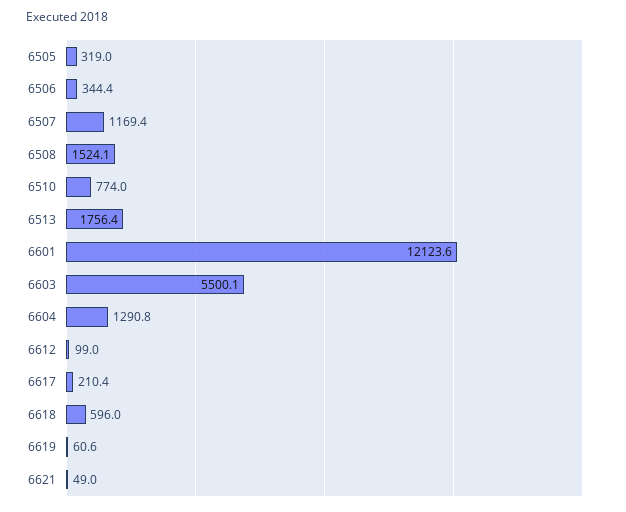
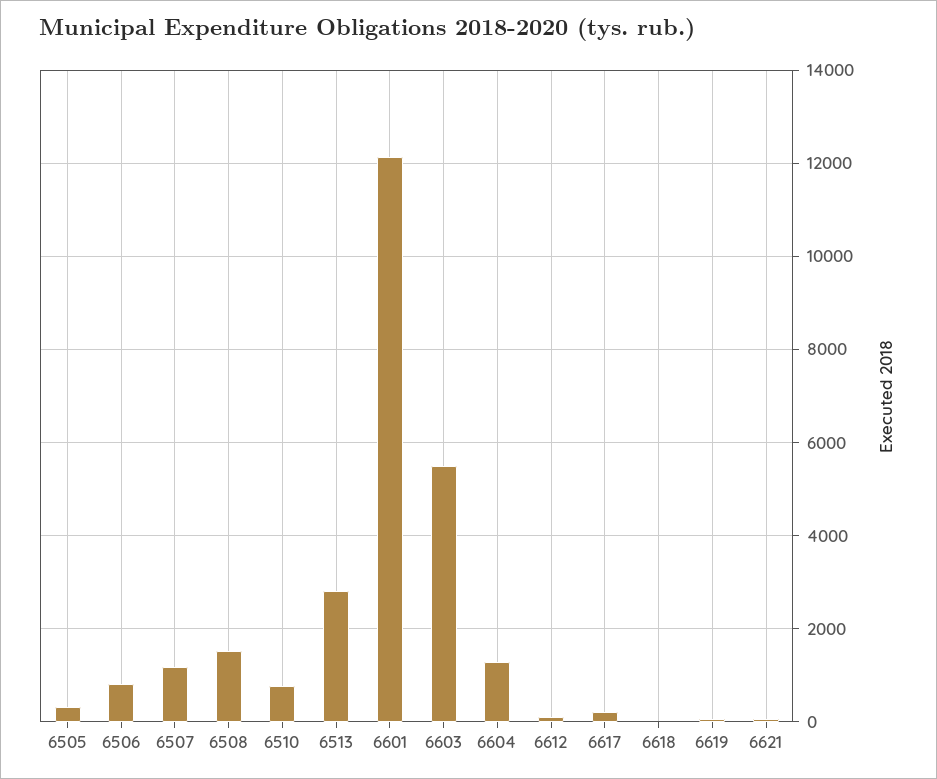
  {
    "6505": 319,
-   "6506": 344.4,
+   "6506": 800,
    "6507": 1169.4,
    "6508": 1524.1,
    "6510": 774,
-   "6513": 1756.4,
+   "6513": 2800,
    "6601": 12123.6,
    "6603": 5500.1,
    "6604": 1290.8,
    "6612": 99,
    "6617": 210.4,
-   "6618": 596,
+   "6618": 0,
    "6619": 60.6,
    "6621": 49
  }

